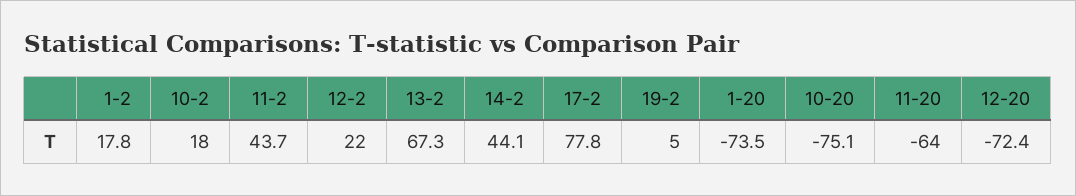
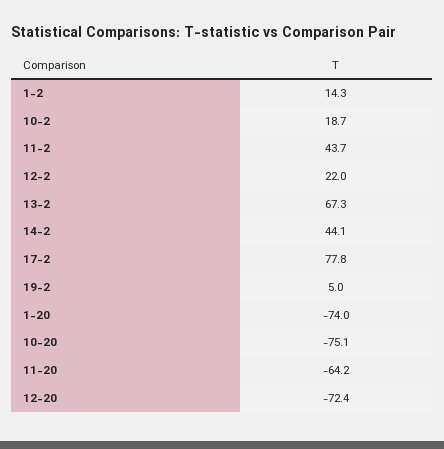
  {
-   "1-2": 17.8,
+   "1-2": 14.3,
-   "10-2": 18,
+   "10-2": 18.7,
    "11-2": 43.7,
    "12-2": 22,
    "13-2": 67.3,
    "14-2": 44.1,
    "17-2": 77.8,
    "19-2": 5,
-   "1-20": -73.5,
+   "1-20": -74,
    "10-20": -75.1,
-   "11-20": -64,
+   "11-20": -64.2,
    "12-20": -72.4
  }

